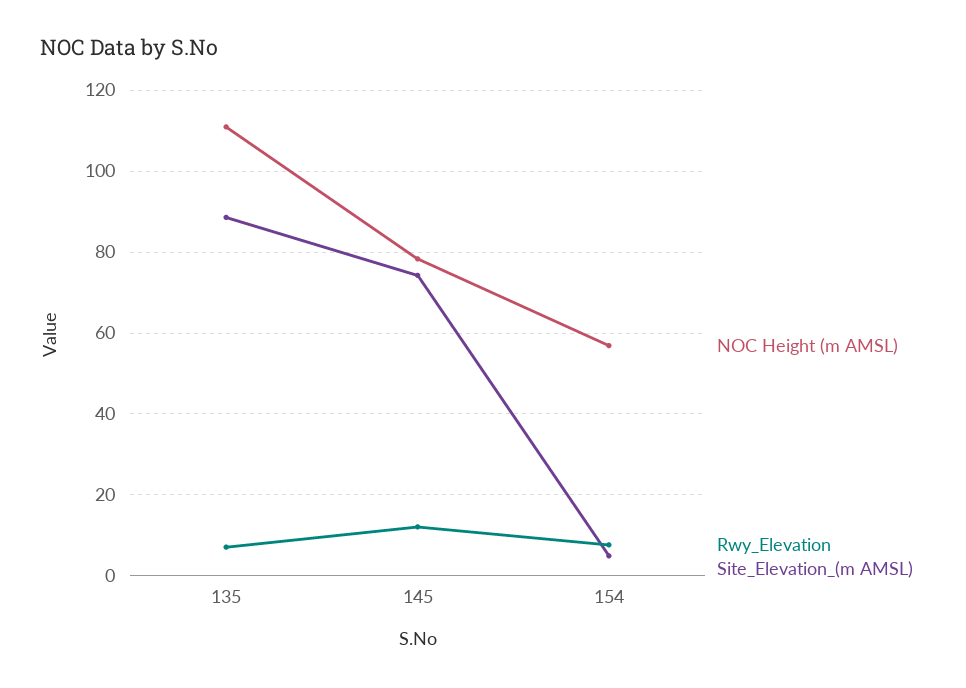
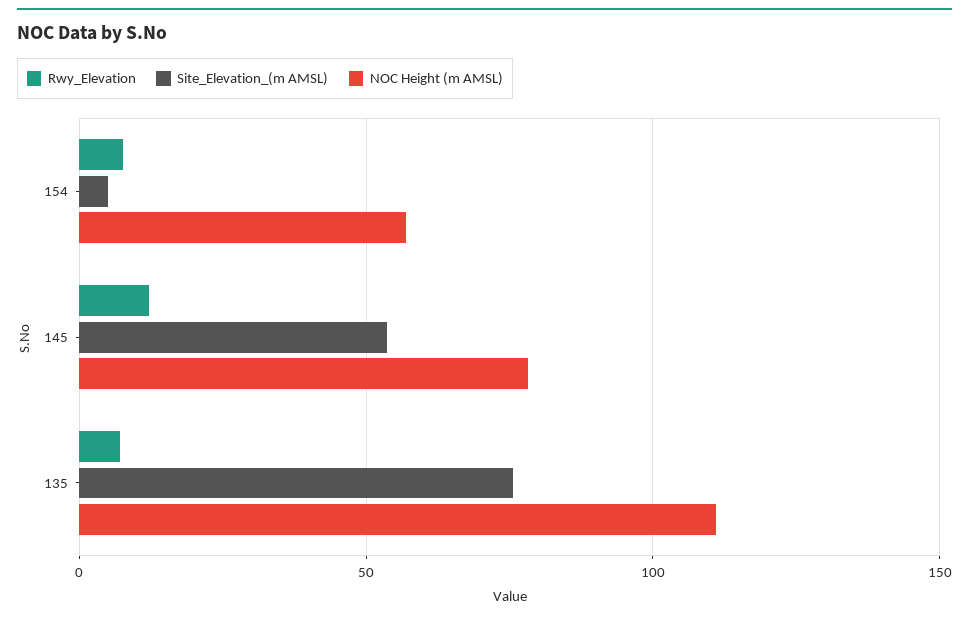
  {
    "NOC Height (m AMSL)": {
      "135": 110,
      "145": 78,
      "154": 56
    },
    "Rwy_Elevation": {
      "135": 8,
      "145": 12,
      "154": 8
    },
    "Site_Elevation_(m AMSL)": {
-     "135": 88,
+     "135": 75,
-     "145": 74,
+     "145": 55,
      "154": 4
    }
  }

